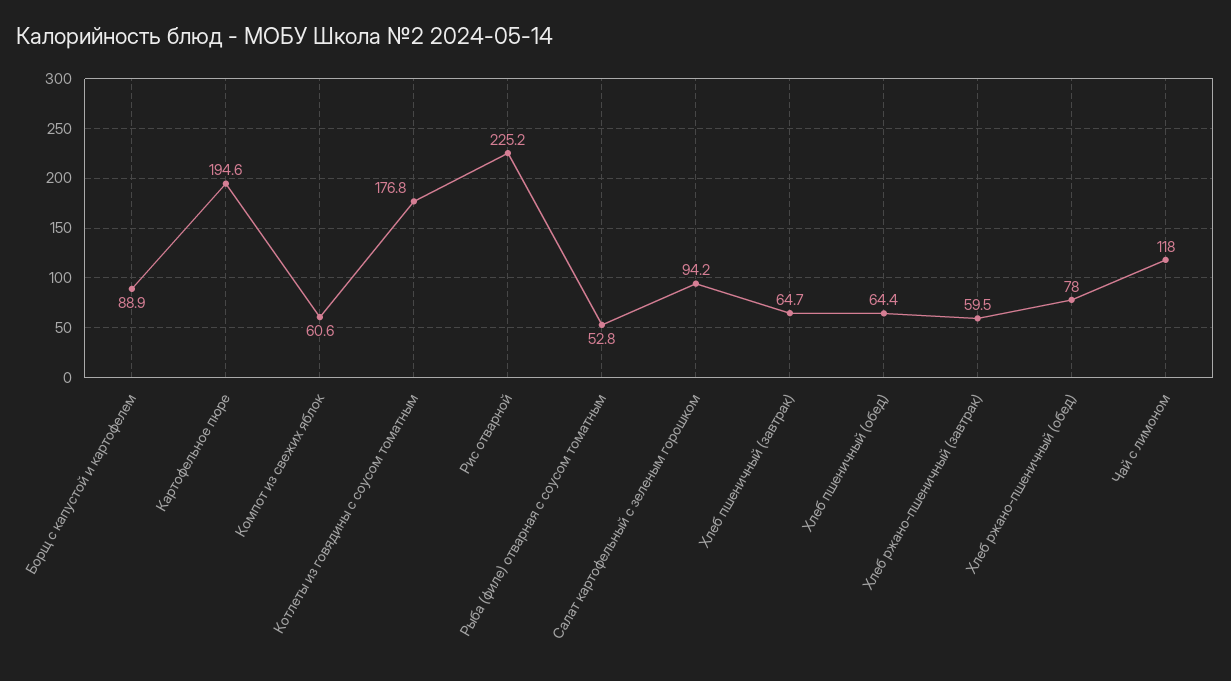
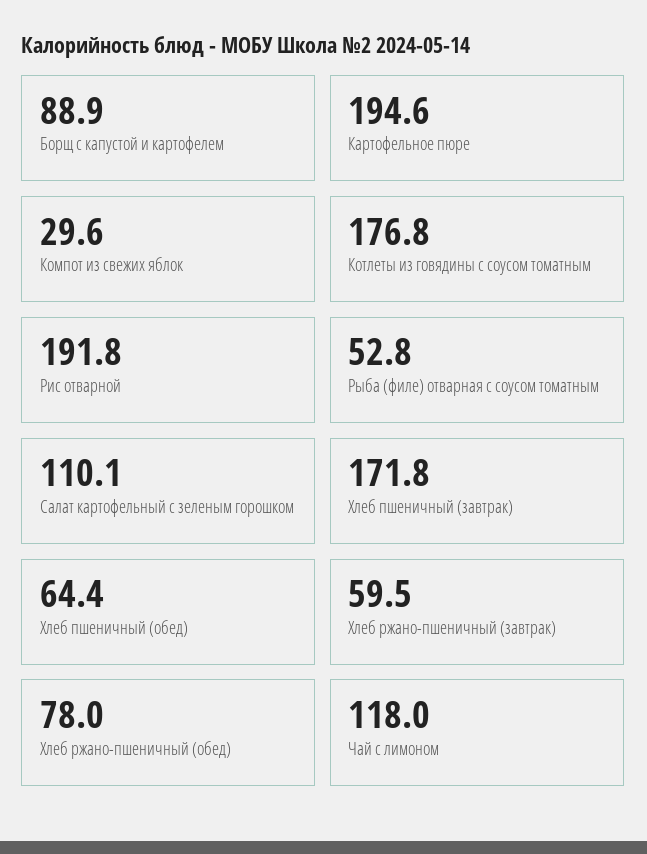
  {
    "Борщ с капустой и картофелем": 88.9,
    "Картофельное пюре": 194.6,
-   "Компот из свежих яблок": 60.6,
+   "Компот из свежих яблок": 29.6,
    "Котлеты из говядины с соусом томатным": 176.8,
-   "Рис отварной": 225.2,
+   "Рис отварной": 191.8,
    "Рыба (филе) отварная с соусом томатным": 52.8,
-   "Салат картофельный с зеленым горошком": 94.2,
+   "Салат картофельный с зеленым горошком": 110.1,
-   "Хлеб пшеничный (завтрак)": 64.7,
+   "Хлеб пшеничный (завтрак)": 171.8,
    "Хлеб пшеничный (обед)": 64.4,
    "Хлеб ржано-пшеничный (завтрак)": 59.5,
    "Хлеб ржано-пшеничный (обед)": 78,
    "Чай с лимоном": 118
  }

